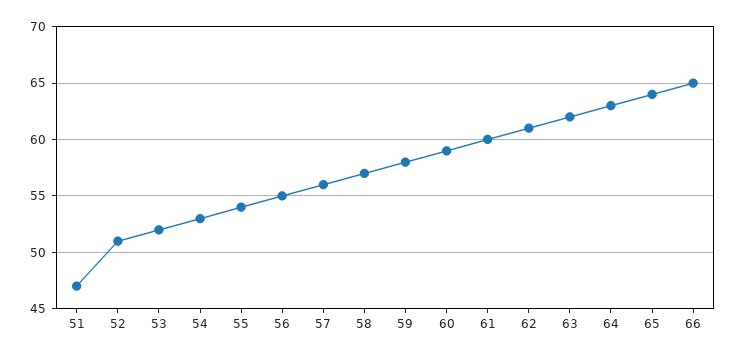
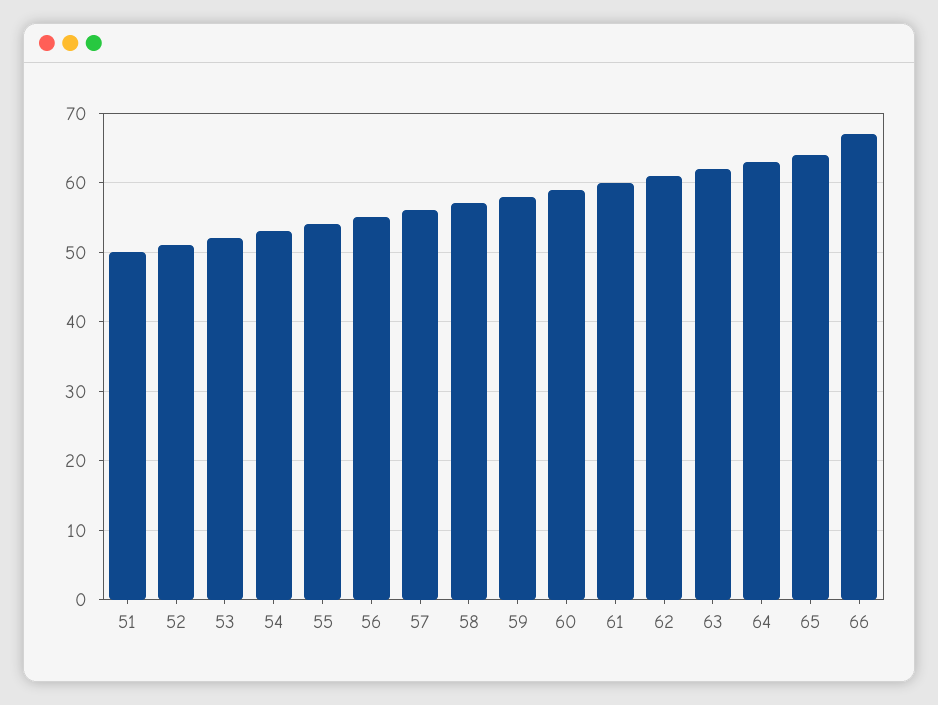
  {
-   "51": 47,
+   "51": 50,
    "52": 51,
    "53": 52,
    "54": 53,
    "55": 54,
    "56": 55,
    "57": 56,
    "58": 57,
    "59": 58,
    "60": 59,
    "61": 60,
    "62": 61,
    "63": 62,
    "64": 63,
    "65": 64,
-   "66": 65
+   "66": 67
  }

